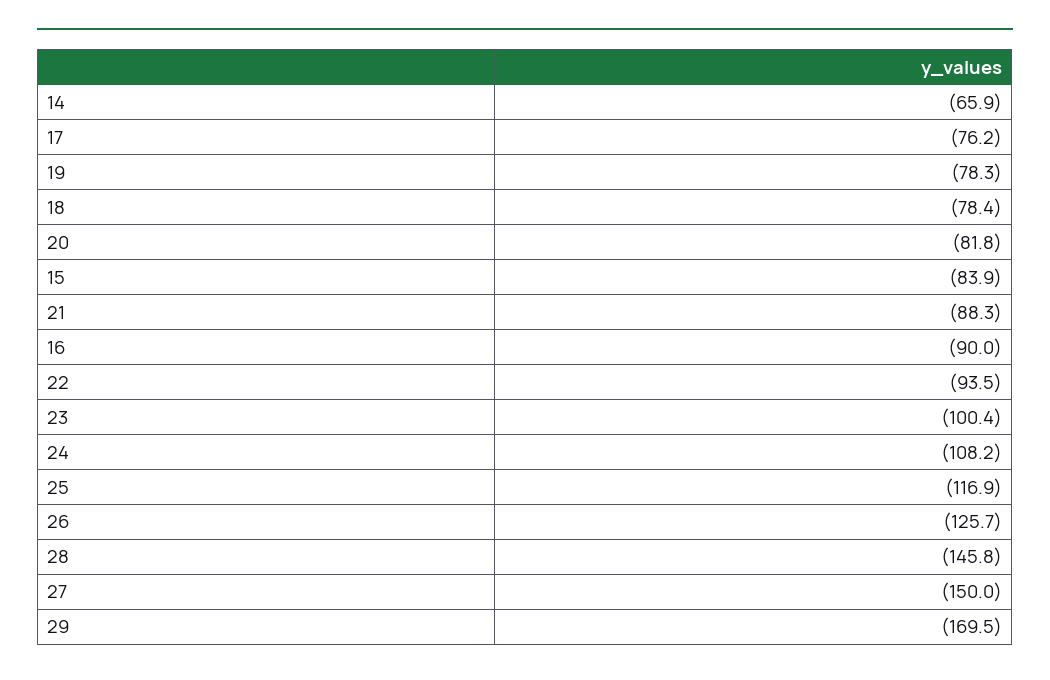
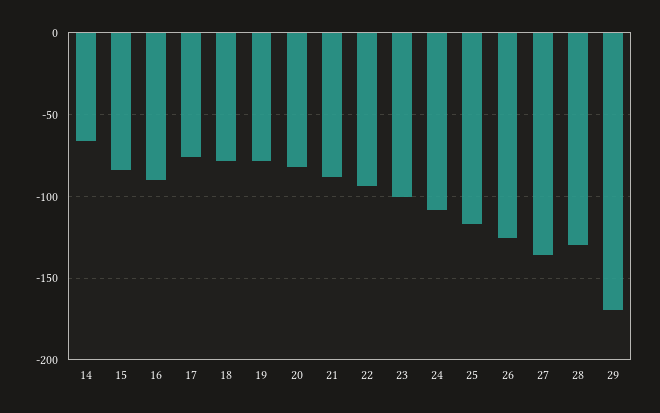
  {
    "14": -65.9,
    "17": -76.2,
    "19": -78.3,
    "18": -78.4,
    "20": -81.8,
    "15": -83.9,
    "21": -88.3,
    "16": -90,
    "22": -93.5,
    "23": -100.4,
    "24": -108.2,
    "25": -116.9,
    "26": -125.7,
-   "28": -145.8,
+   "28": -130,
-   "27": -150,
+   "27": -135,
    "29": -169.5
  }

